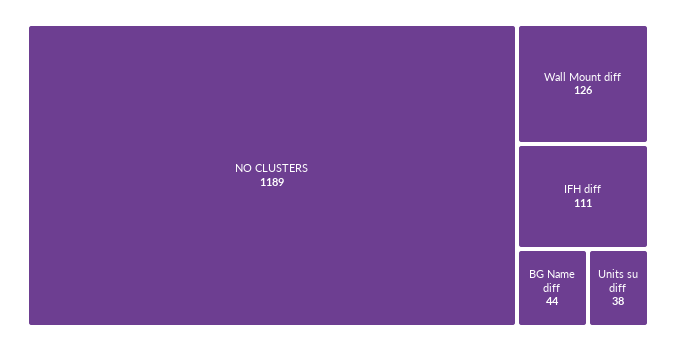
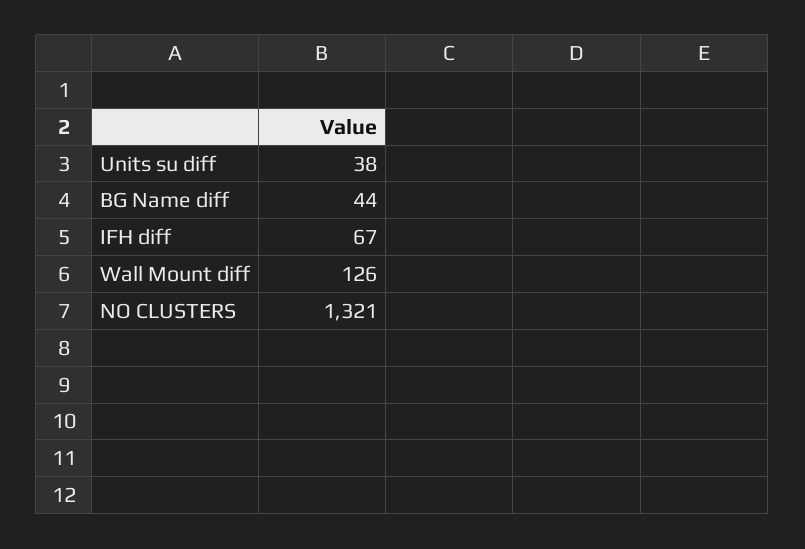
  {
-   "NO CLUSTERS": 1189,
+   "NO CLUSTERS": 1321,
    "Wall Mount diff": 126,
-   "IFH diff": 111,
+   "IFH diff": 67,
    "BG Name diff": 44,
    "Units su diff": 38
  }

